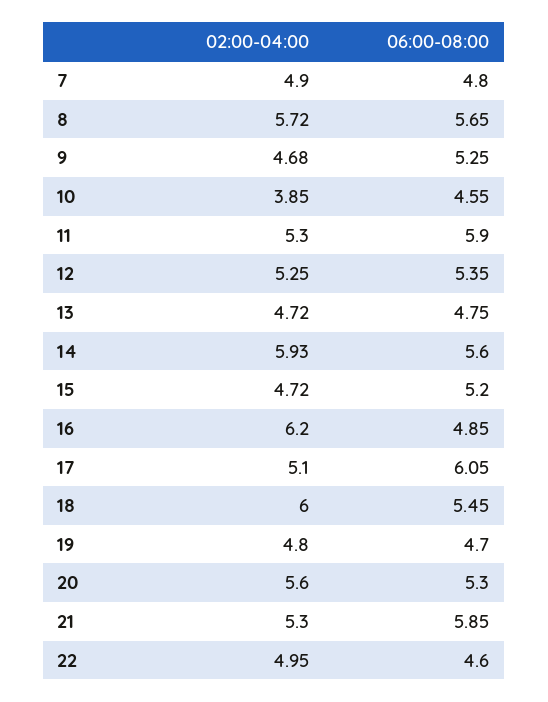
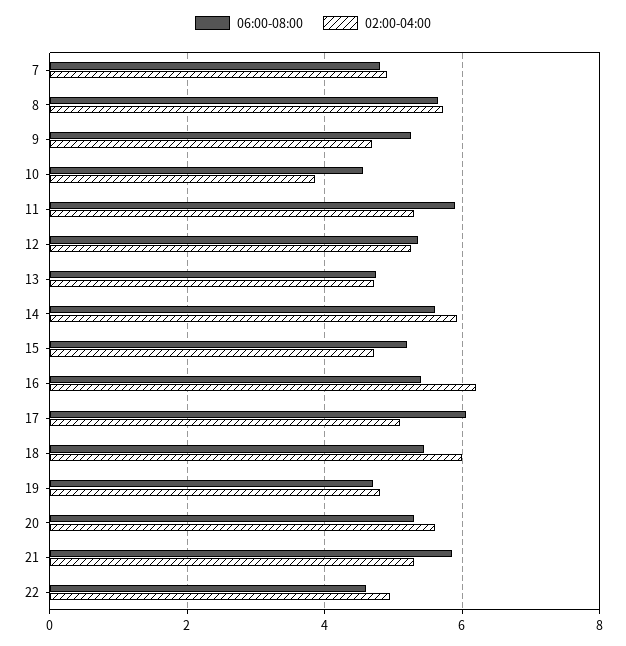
  {
    "02:00-04:00": {
      "7": 4.9,
      "8": 5.72,
      "9": 4.68,
      "10": 3.85,
      "11": 5.3,
      "12": 5.25,
      "13": 4.72,
      "14": 5.93,
      "15": 4.72,
      "16": 6.2,
      "17": 5.1,
      "18": 6,
      "19": 4.8,
      "20": 5.6,
      "21": 5.3,
      "22": 4.95
    },
    "06:00-08:00": {
      "7": 4.8,
      "8": 5.65,
      "9": 5.25,
      "10": 4.55,
      "11": 5.9,
      "12": 5.35,
      "13": 4.75,
      "14": 5.6,
      "15": 5.2,
-     "16": 4.85,
+     "16": 5.4,
      "17": 6.05,
      "18": 5.45,
      "19": 4.7,
      "20": 5.3,
      "21": 5.85,
      "22": 4.6
    }
  }

